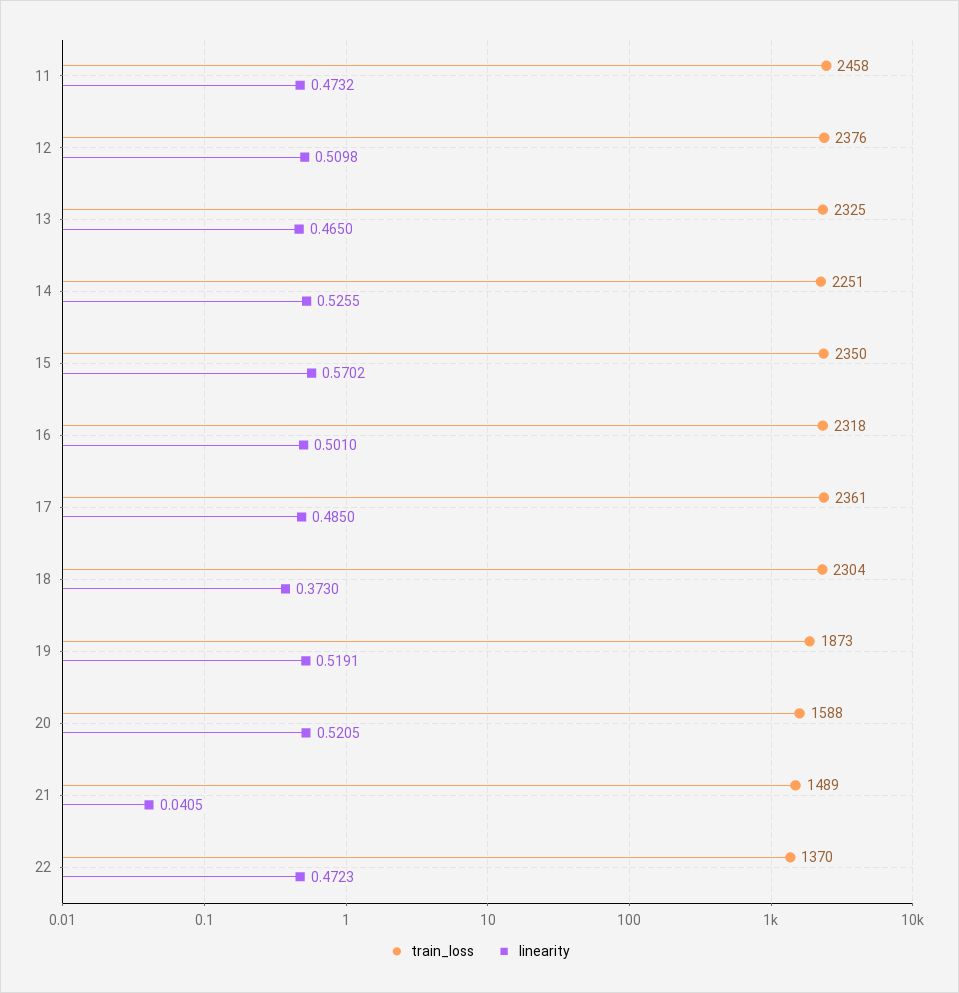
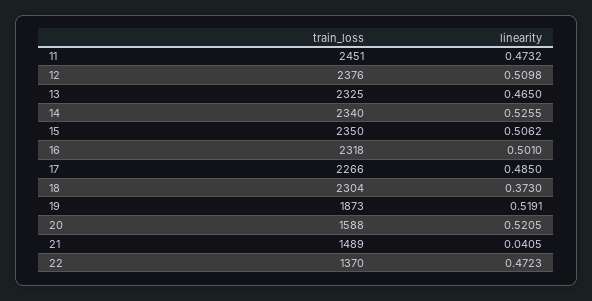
  {
    "train_loss": {
-     "11": 2458,
+     "11": 2451,
      "12": 2376,
      "13": 2325,
-     "14": 2251,
+     "14": 2340,
      "15": 2350,
      "16": 2318,
-     "17": 2361,
+     "17": 2266,
      "18": 2304,
      "19": 1873,
      "20": 1588,
      "21": 1489,
      "22": 1370
    },
    "linearity": {
      "11": 0.4732,
      "12": 0.5098,
      "13": 0.465,
      "14": 0.5255,
-     "15": 0.5702,
+     "15": 0.5062,
      "16": 0.501,
      "17": 0.485,
      "18": 0.373,
      "19": 0.5191,
      "20": 0.5205,
      "21": 0.0405,
      "22": 0.4723
    }
  }

